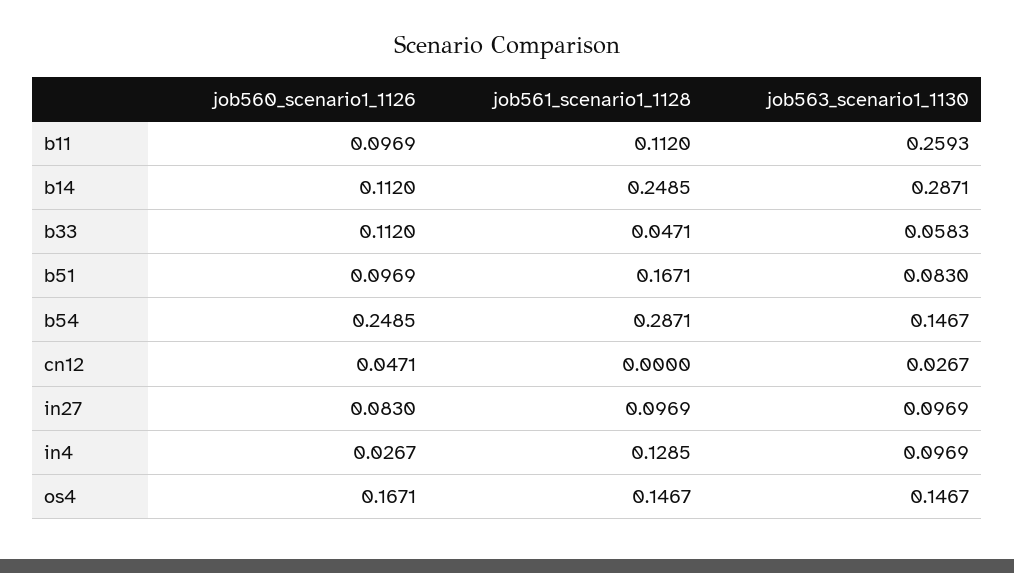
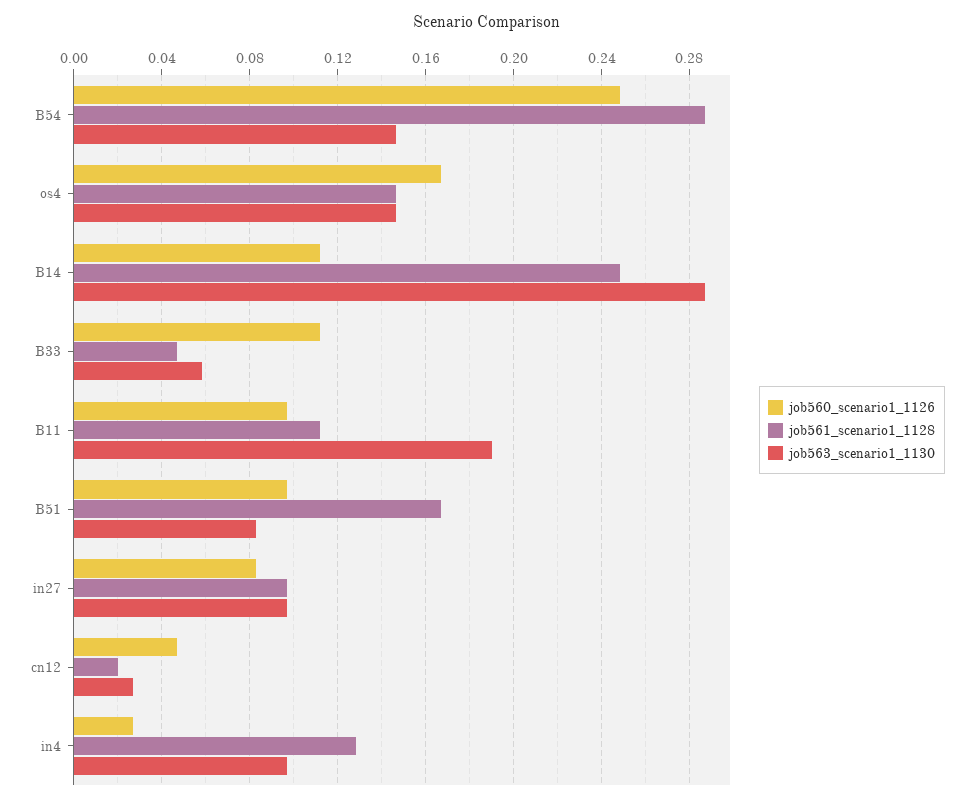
  {
    "job560_scenario1_1126": {
      "b11": 0.0969,
      "b14": 0.112,
      "b33": 0.112,
      "b51": 0.0969,
      "b54": 0.2485,
      "cn12": 0.0471,
      "in27": 0.083,
      "in4": 0.0267,
      "os4": 0.1671
    },
    "job561_scenario1_1128": {
      "b11": 0.112,
      "b14": 0.2485,
      "b33": 0.0471,
      "b51": 0.1671,
      "b54": 0.2871,
-     "cn12": 0,
+     "cn12": 0.02,
      "in27": 0.0969,
      "in4": 0.1285,
      "os4": 0.1467
    },
    "job563_scenario1_1130": {
-     "b11": 0.2593,
+     "b11": 0.19,
      "b14": 0.2871,
      "b33": 0.0583,
      "b51": 0.083,
      "b54": 0.1467,
      "cn12": 0.0267,
      "in27": 0.0969,
      "in4": 0.0969,
      "os4": 0.1467
    }
  }

